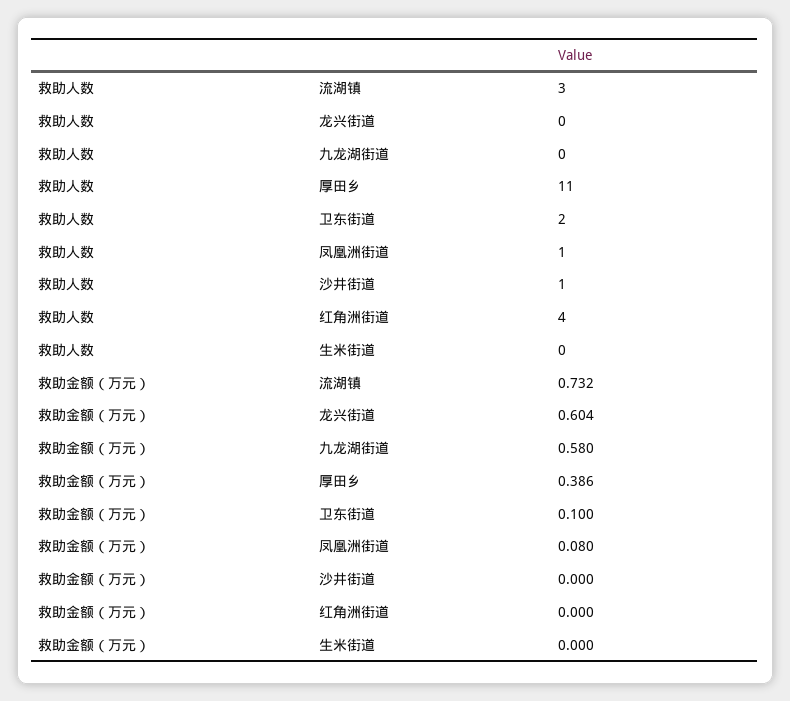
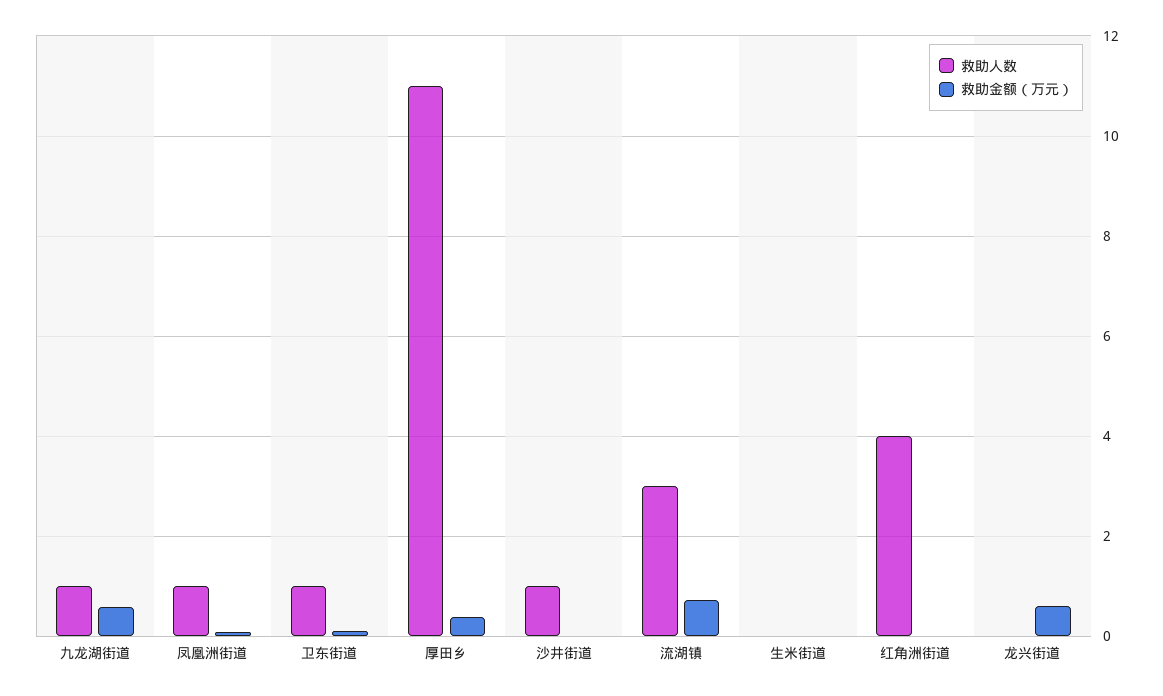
  {
    "救助人数": {
      "流湖镇": 3,
      "龙兴街道": 0,
-     "九龙湖街道": 0,
+     "九龙湖街道": 1,
      "厚田乡": 11,
-     "卫东街道": 2,
+     "卫东街道": 1,
      "凤凰洲街道": 1,
      "沙井街道": 1,
      "红角洲街道": 4,
      "生米街道": 0
    },
    "救助金额（万元）": {
      "流湖镇": 0.732,
      "龙兴街道": 0.604,
      "九龙湖街道": 0.58,
      "厚田乡": 0.386,
      "卫东街道": 0.1,
      "凤凰洲街道": 0.08,
      "沙井街道": 0,
      "红角洲街道": 0,
      "生米街道": 0
    }
  }

